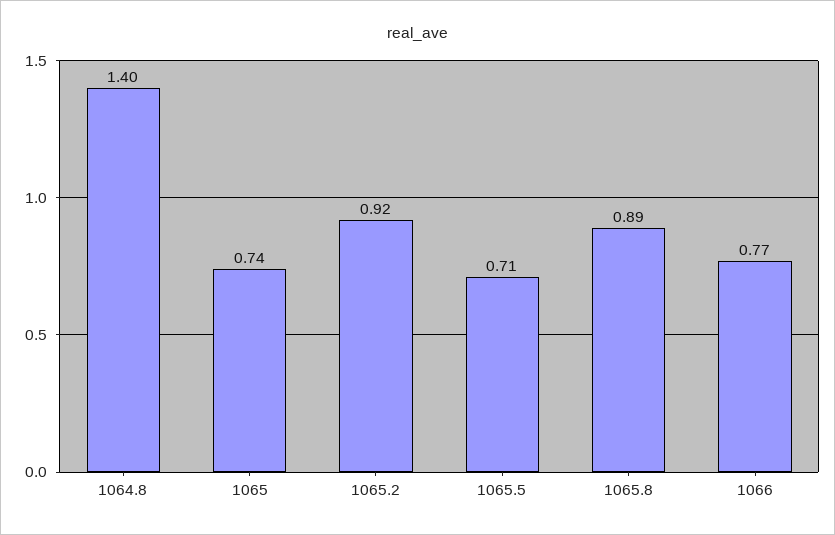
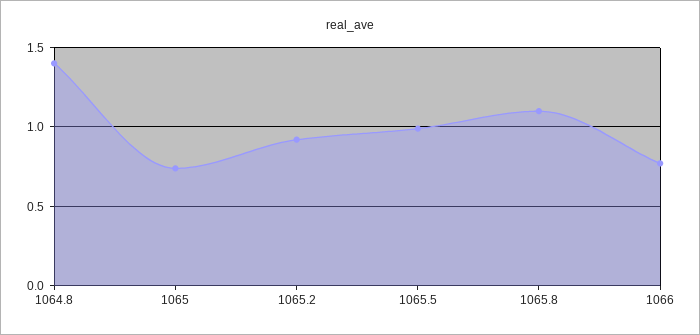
  {
    "1064.8": 1.4,
    "1065": 0.74,
    "1065.2": 0.92,
-   "1065.5": 0.71,
+   "1065.5": 1,
-   "1065.8": 0.89,
+   "1065.8": 1.1,
    "1066": 0.77
  }

